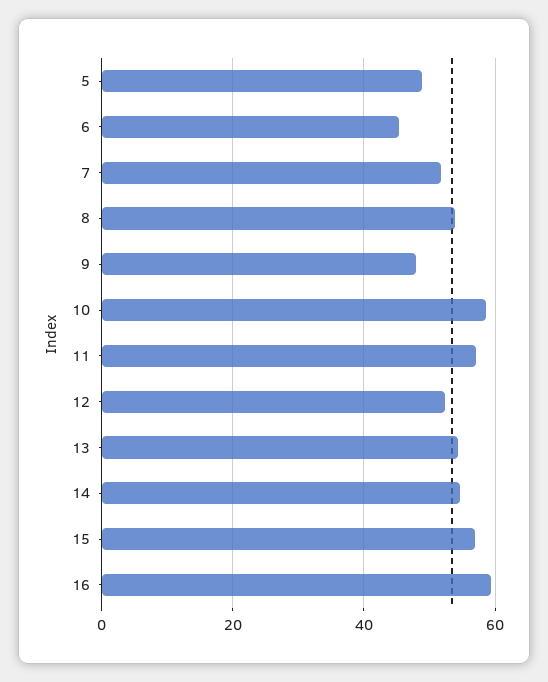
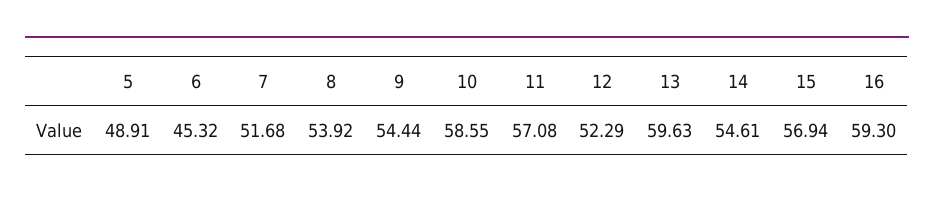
  {
    "5": 48.91,
    "6": 45.32,
    "7": 51.68,
    "8": 53.92,
-   "9": 48,
+   "9": 54.44,
    "10": 58.55,
    "11": 57.08,
    "12": 52.29,
-   "13": 54,
+   "13": 59.63,
    "14": 54.61,
    "15": 56.94,
    "16": 59.3
  }

